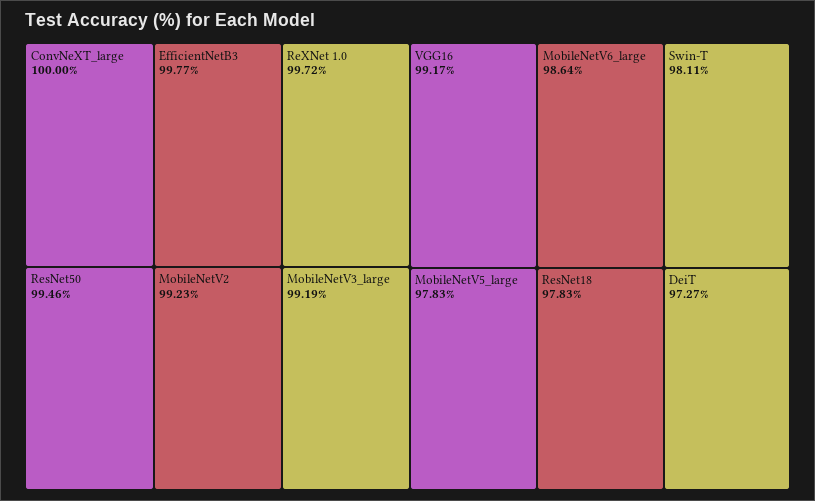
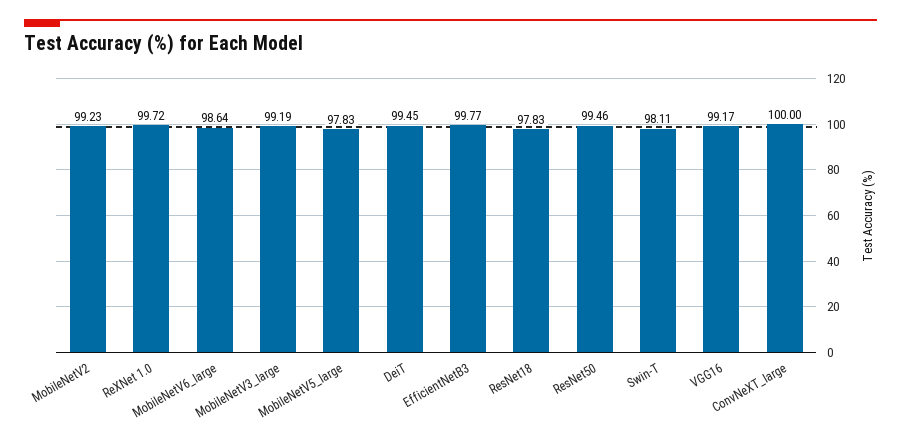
  {
    "ConvNeXT_large": 100,
    "EfficientNetB3": 99.77,
    "ReXNet 1.0": 99.72,
    "ResNet50": 99.46,
    "MobileNetV2": 99.23,
    "MobileNetV3_large": 99.19,
    "VGG16": 99.17,
    "MobileNetV6_large": 98.64,
    "Swin-T": 98.11,
    "MobileNetV5_large": 97.83,
    "ResNet18": 97.83,
-   "DeiT": 97.27
+   "DeiT": 99.45
  }

